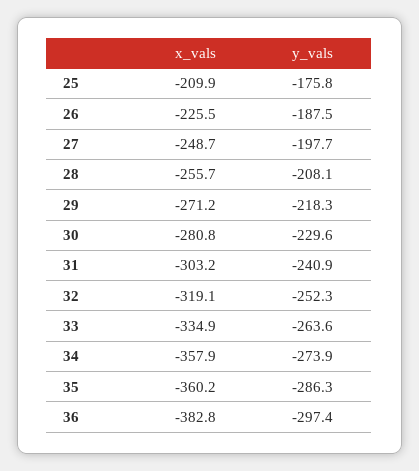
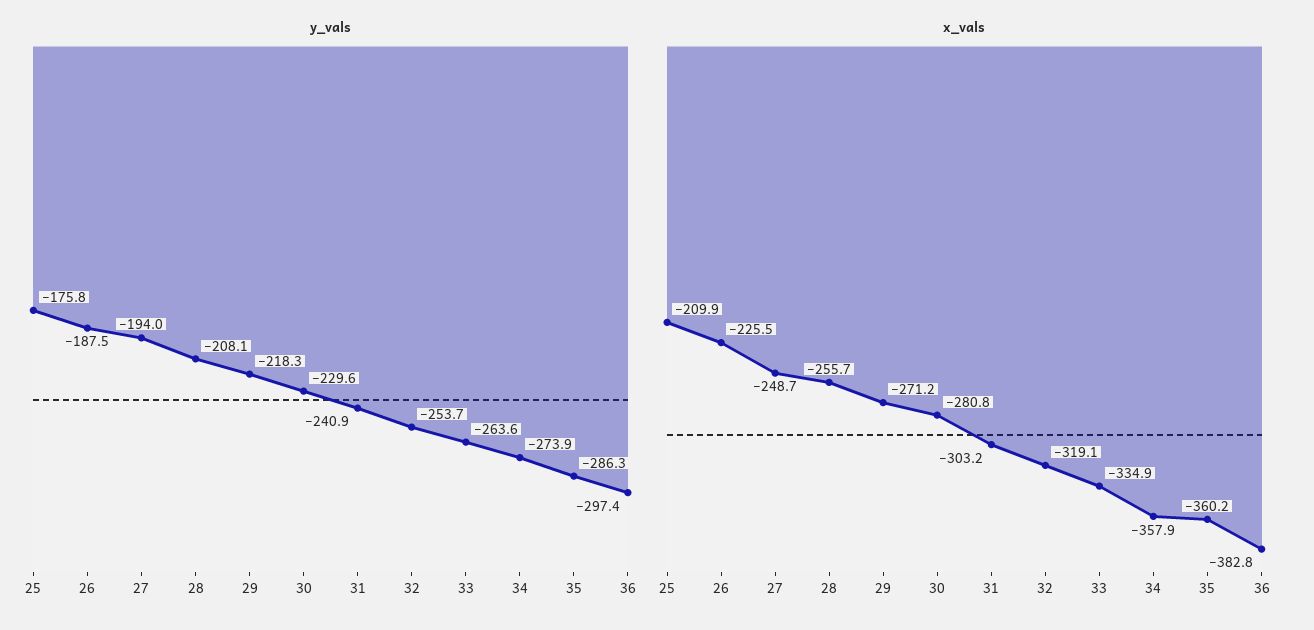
  {
    "x_vals": {
      "25": -209.9,
      "26": -225.5,
      "27": -248.7,
      "28": -255.7,
      "29": -271.2,
      "30": -280.8,
      "31": -303.2,
      "32": -319.1,
      "33": -334.9,
      "34": -357.9,
      "35": -360.2,
      "36": -382.8
    },
    "y_vals": {
      "25": -175.8,
      "26": -187.5,
-     "27": -197.7,
+     "27": -194,
      "28": -208.1,
      "29": -218.3,
      "30": -229.6,
      "31": -240.9,
-     "32": -252.3,
+     "32": -253.7,
      "33": -263.6,
      "34": -273.9,
      "35": -286.3,
      "36": -297.4
    }
  }

